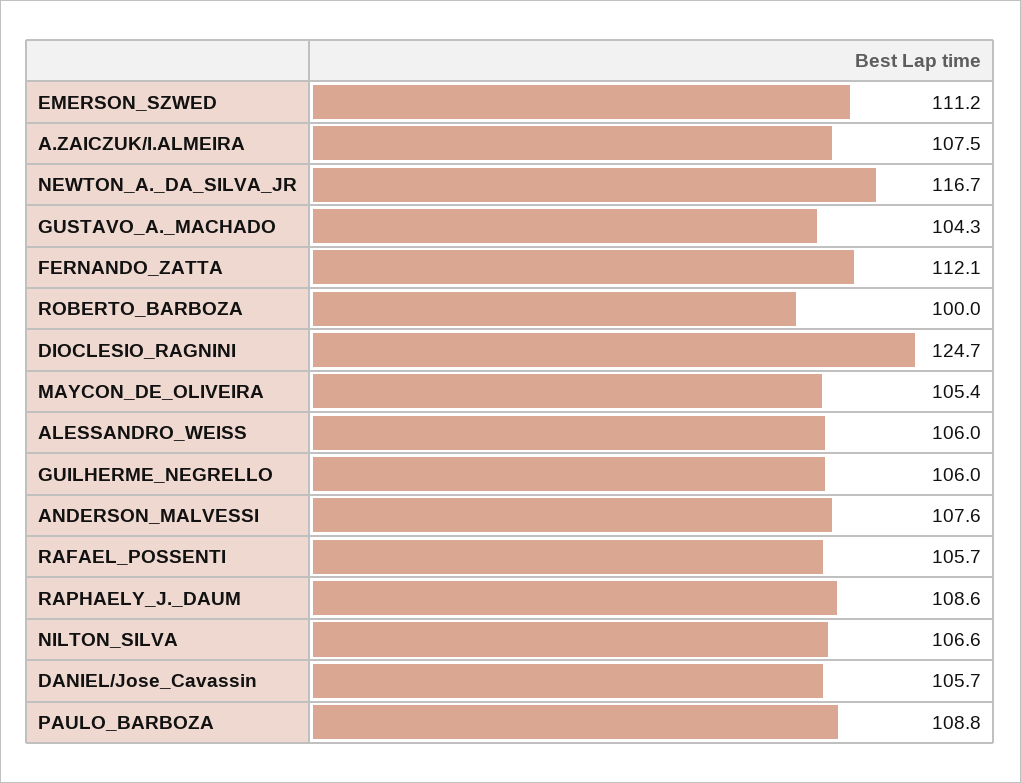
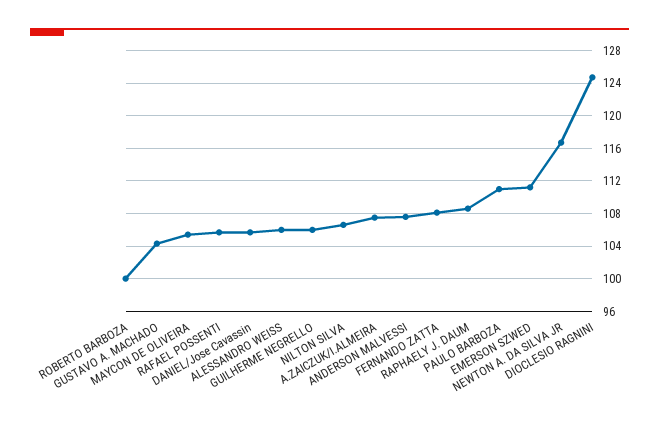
  {
    "EMERSON_SZWED": 111.2,
    "A.ZAICZUK/I.ALMEIRA": 107.5,
    "NEWTON_A._DA_SILVA_JR": 116.7,
    "GUSTAVO_A._MACHADO": 104.3,
-   "FERNANDO_ZATTA": 112.1,
+   "FERNANDO_ZATTA": 108,
    "ROBERTO_BARBOZA": 100,
    "DIOCLESIO_RAGNINI": 124.7,
    "MAYCON_DE_OLIVEIRA": 105.4,
    "ALESSANDRO_WEISS": 106,
    "GUILHERME_NEGRELLO": 106,
    "ANDERSON_MALVESSI": 107.6,
    "RAFAEL_POSSENTI": 105.7,
    "RAPHAELY_J._DAUM": 108.6,
    "NILTON_SILVA": 106.6,
    "DANIEL/Jose_Cavassin": 105.7,
-   "PAULO_BARBOZA": 108.8
+   "PAULO_BARBOZA": 111
  }

